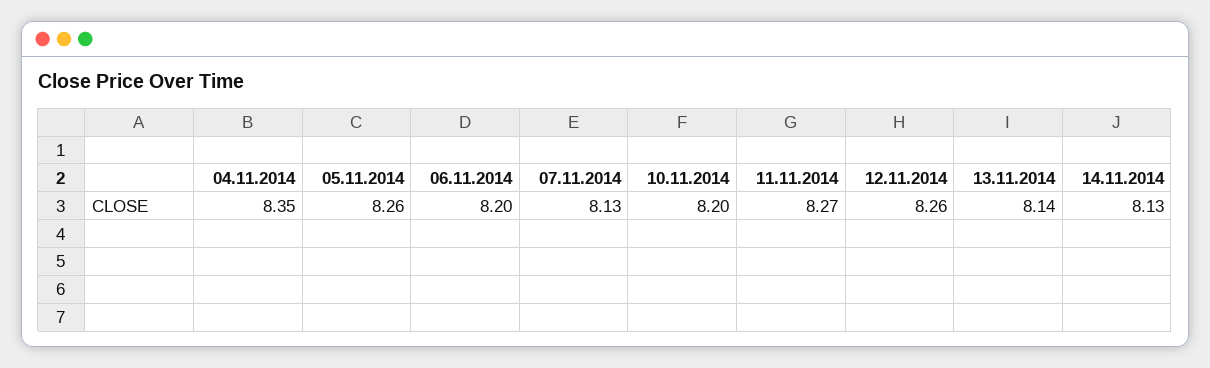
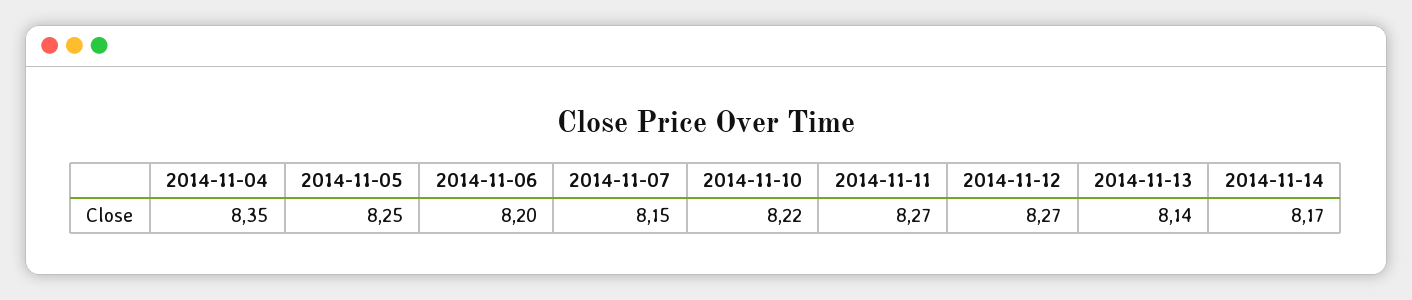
  {
    "04.11.2014": 8.35,
-   "05.11.2014": 8.26,
+   "05.11.2014": 8.25,
    "06.11.2014": 8.2,
-   "07.11.2014": 8.13,
+   "07.11.2014": 8.15,
-   "10.11.2014": 8.2,
+   "10.11.2014": 8.22,
    "11.11.2014": 8.27,
-   "12.11.2014": 8.26,
+   "12.11.2014": 8.27,
    "13.11.2014": 8.14,
-   "14.11.2014": 8.13
+   "14.11.2014": 8.17
  }

